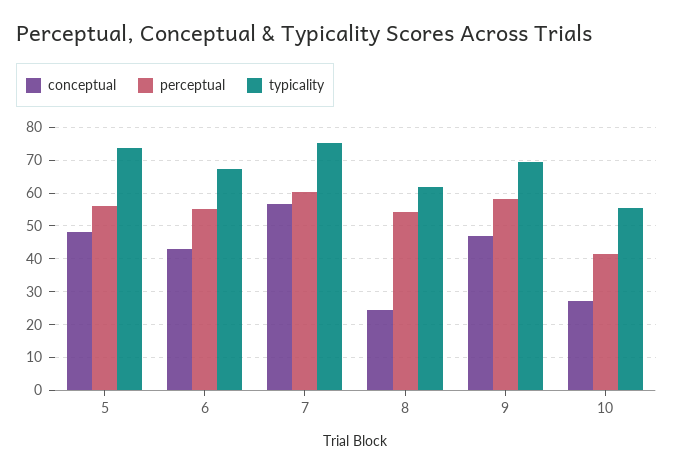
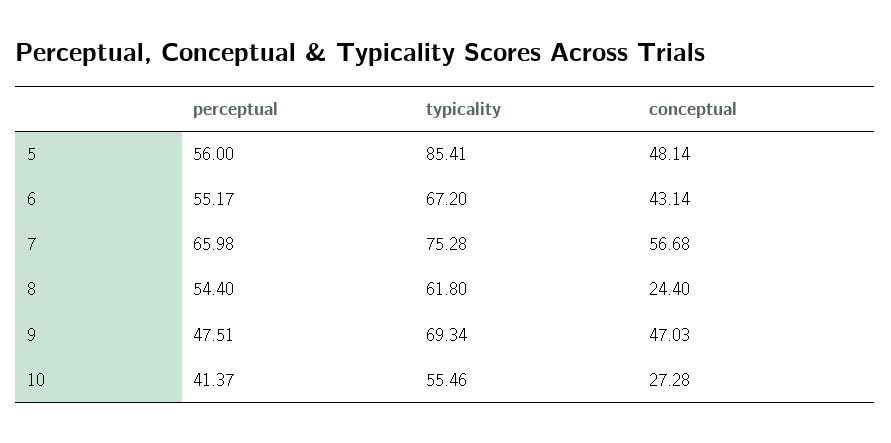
  {
    "conceptual": {
      "5": 48.14,
      "6": 43.14,
      "7": 56.68,
      "8": 24.4,
      "9": 47.03,
      "10": 27.28
    },
    "perceptual": {
      "5": 56,
      "6": 55.17,
-     "7": 60,
+     "7": 65.98,
      "8": 54.4,
-     "9": 58,
+     "9": 47.51,
      "10": 41.37
    },
    "typicality": {
-     "5": 74,
+     "5": 85.41,
      "6": 67.2,
      "7": 75.28,
      "8": 61.8,
      "9": 69.34,
      "10": 55.46
    }
  }

